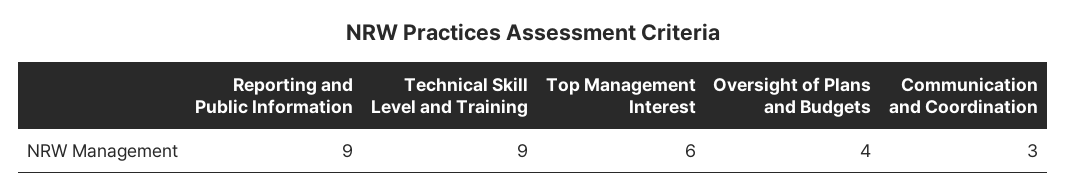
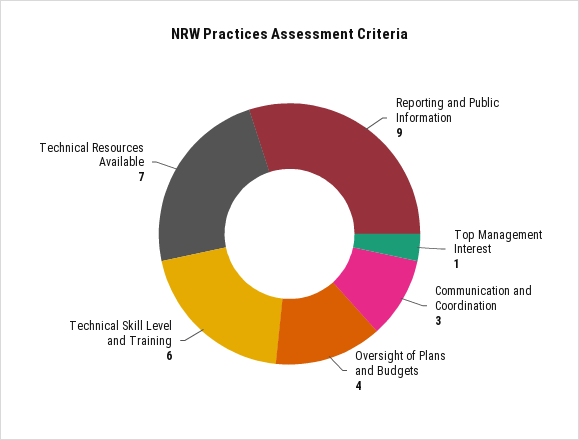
  {
    "Reporting and Public Information": 9,
-   "Technical Skill Level and Training": 9,
+   "Technical Skill Level and Training": 6,
-   "Top Management Interest": 6,
+   "Top Management Interest": 1,
    "Oversight of Plans and Budgets": 4,
-   "Communication and Coordination": 3
+   "Communication and Coordination": 3,
+   "Technical Resources Available": 7
  }

